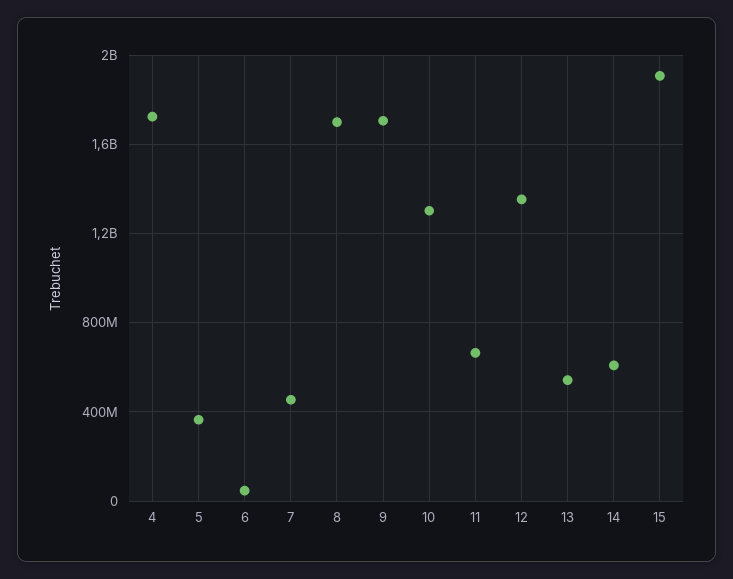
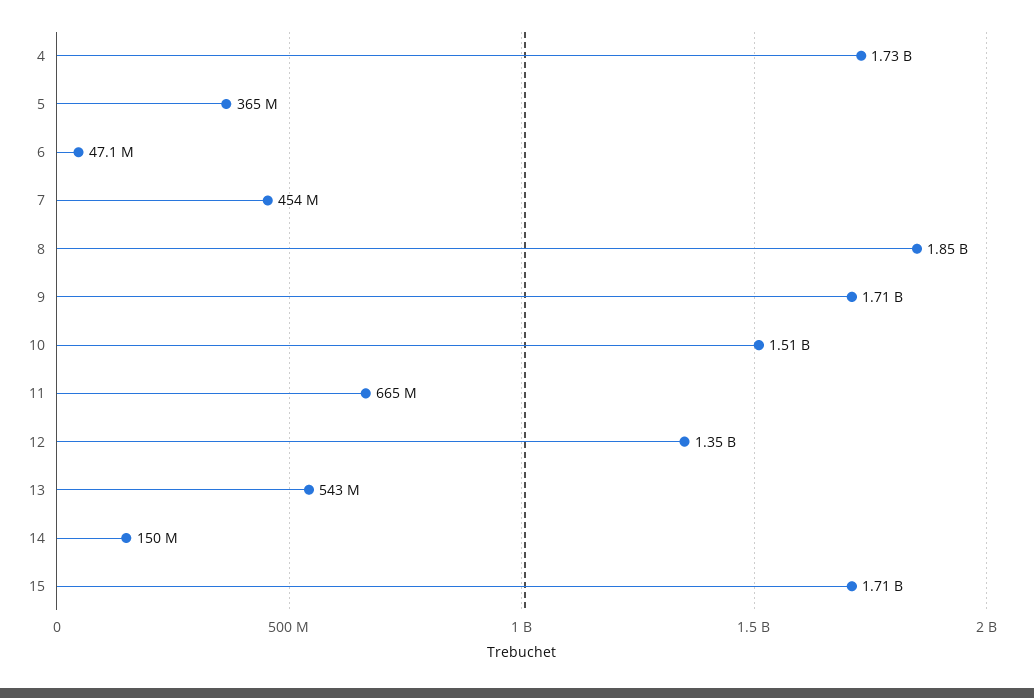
  {
    "4": 1730000000,
    "5": 365000000,
    "6": 47100000,
    "7": 454000000,
-   "8": 1700000000,
+   "8": 1850000000,
    "9": 1710000000,
-   "10": 1300000000,
+   "10": 1510000000,
    "11": 665000000,
    "12": 1350000000,
    "13": 543000000,
-   "14": 600000000,
+   "14": 150000000,
-   "15": 1900000000
+   "15": 1710000000
  }

